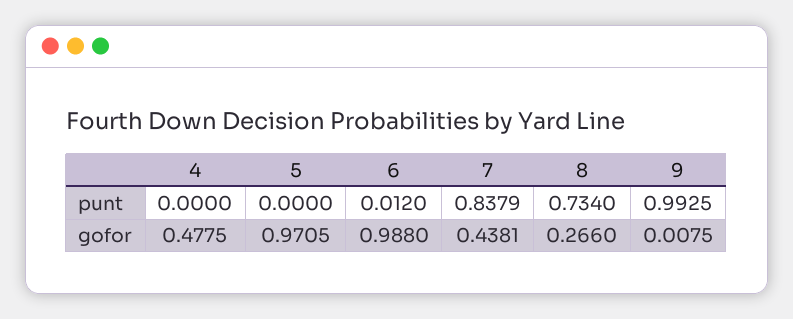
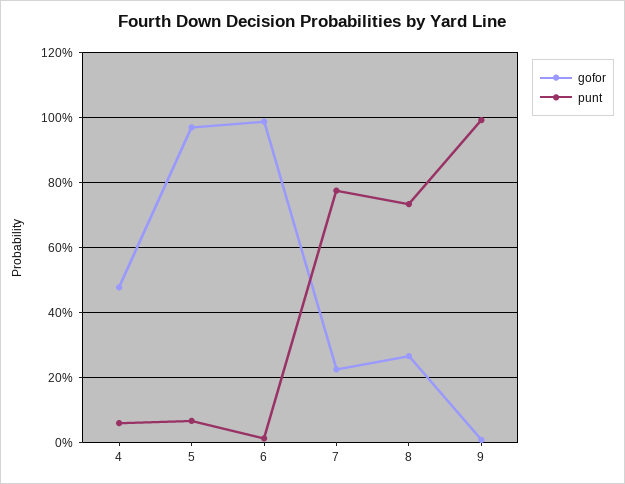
  {
    "punt": {
-     "4": 0,
+     "4": 0.06,
-     "5": 0,
+     "5": 0.06,
      "6": 0.012,
-     "7": 0.8379,
+     "7": 0.78,
      "8": 0.734,
      "9": 0.9925
    },
    "gofor": {
      "4": 0.4775,
      "5": 0.9705,
      "6": 0.988,
-     "7": 0.4381,
+     "7": 0.22,
      "8": 0.266,
      "9": 0.0075
    }
  }

